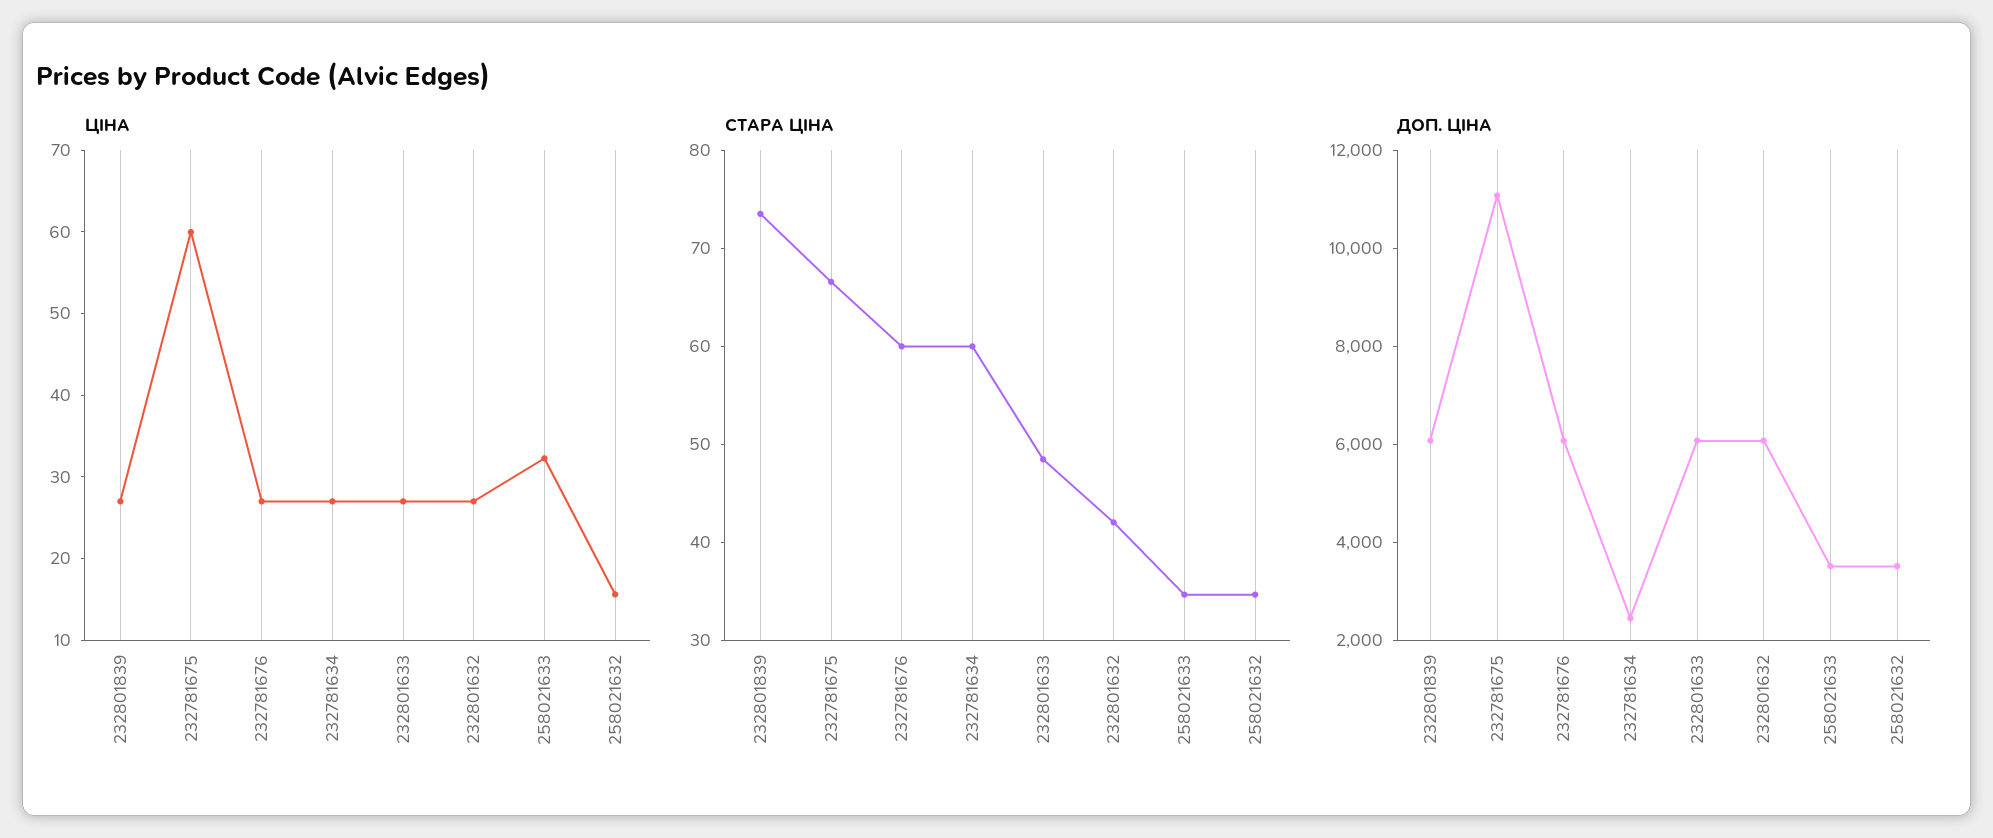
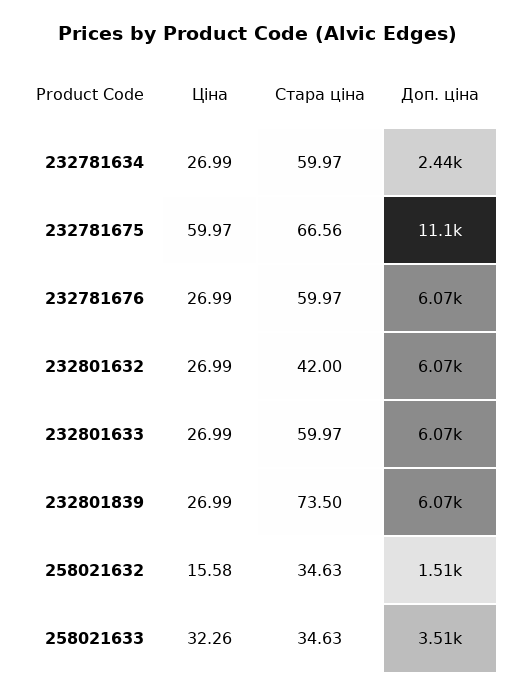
  {
    "ЦІНА": {
      "232801839": 26.99,
      "232781675": 59.97,
      "232781676": 26.99,
      "232781634": 26.99,
      "232801633": 26.99,
      "232801632": 26.99,
      "258021633": 32.26,
      "258021632": 15.58
    },
    "СТАРА ЦІНА": {
      "232801839": 73.5,
      "232781675": 66.56,
      "232781676": 59.97,
      "232781634": 59.97,
-     "232801633": 48,
+     "232801633": 59.97,
      "232801632": 42,
      "258021633": 34.63,
      "258021632": 34.63
    },
    "ДОП. ЦІНА": {
      "232801839": 6070,
      "232781675": 11100,
      "232781676": 6070,
      "232781634": 2440,
      "232801633": 6070,
      "232801632": 6070,
      "258021633": 3510,
-     "258021632": 3500
+     "258021632": 1510
    }
  }

